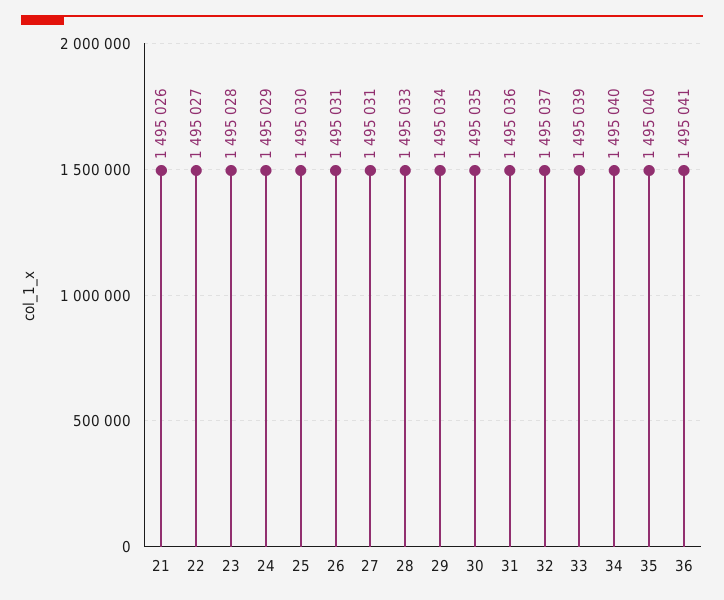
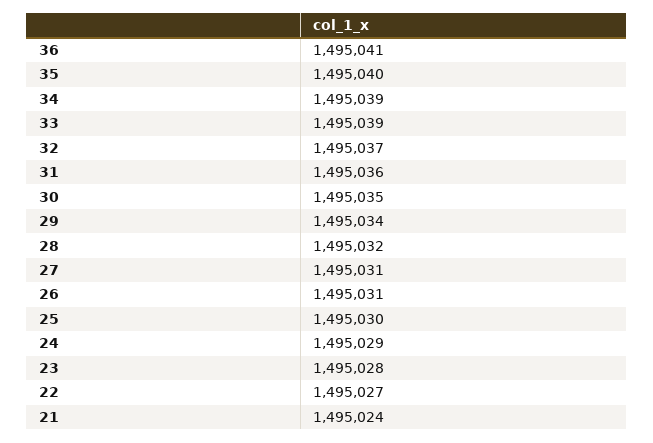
  {
-   "21": 1495026,
+   "21": 1495024,
    "22": 1495027,
    "23": 1495028,
    "24": 1495029,
    "25": 1495030,
    "26": 1495031,
    "27": 1495031,
-   "28": 1495033,
+   "28": 1495032,
    "29": 1495034,
    "30": 1495035,
    "31": 1495036,
    "32": 1495037,
    "33": 1495039,
-   "34": 1495040,
+   "34": 1495039,
    "35": 1495040,
    "36": 1495041
  }

